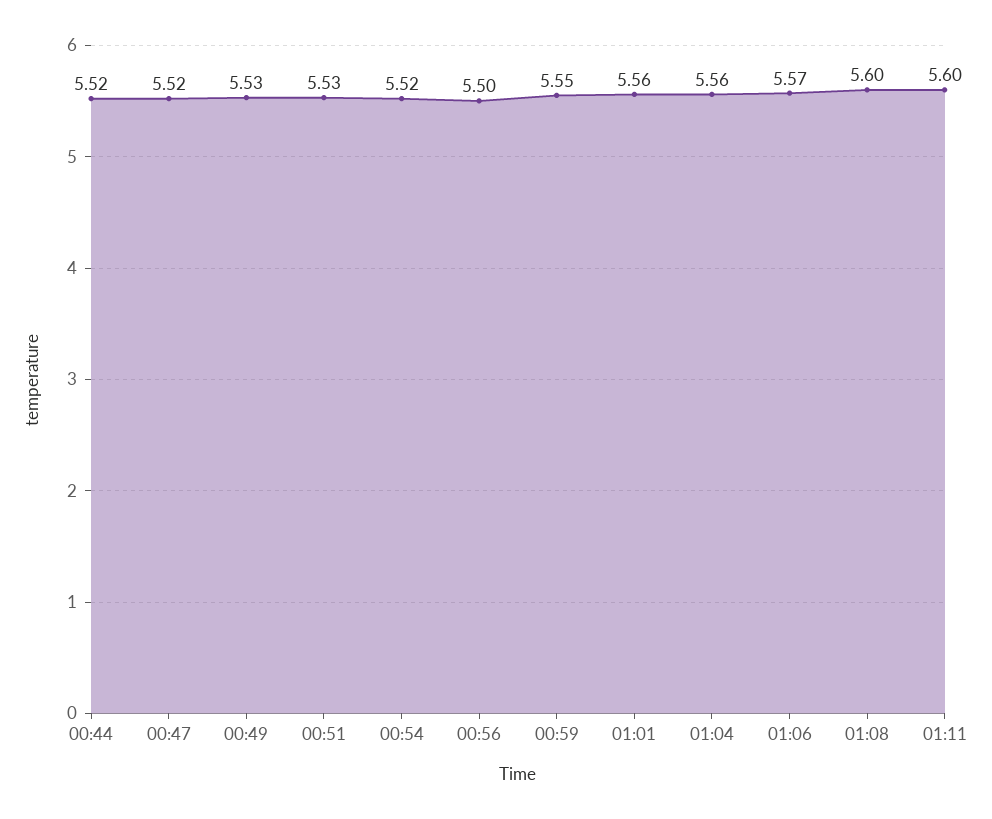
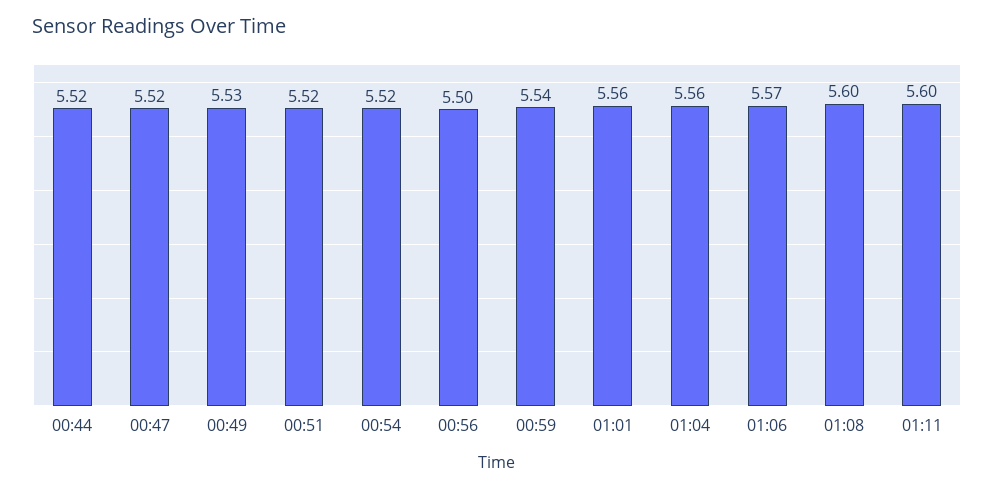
  {
    "00:44": 5.52,
    "00:47": 5.52,
    "00:49": 5.53,
-   "00:51": 5.53,
+   "00:51": 5.52,
    "00:54": 5.52,
    "00:56": 5.5,
-   "00:59": 5.55,
+   "00:59": 5.54,
    "01:01": 5.56,
    "01:04": 5.56,
    "01:06": 5.57,
    "01:08": 5.6,
    "01:11": 5.6
  }

